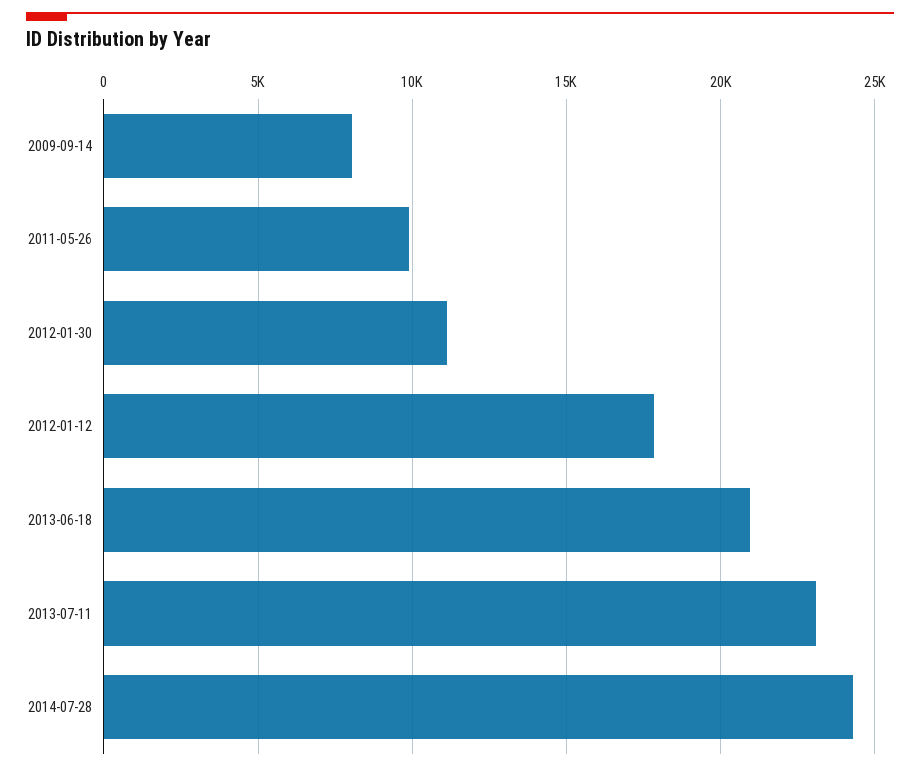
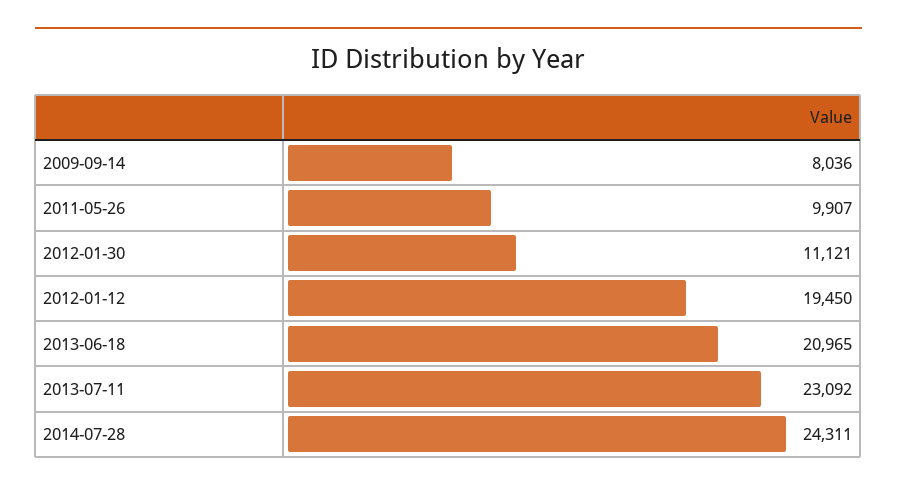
  {
    "2009-09-14": 8036,
    "2011-05-26": 9907,
    "2012-01-30": 11121,
-   "2012-01-12": 18000,
+   "2012-01-12": 19450,
    "2013-06-18": 20965,
    "2013-07-11": 23092,
    "2014-07-28": 24311
  }

